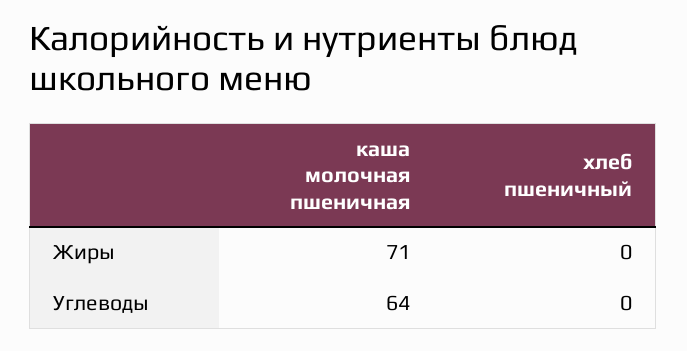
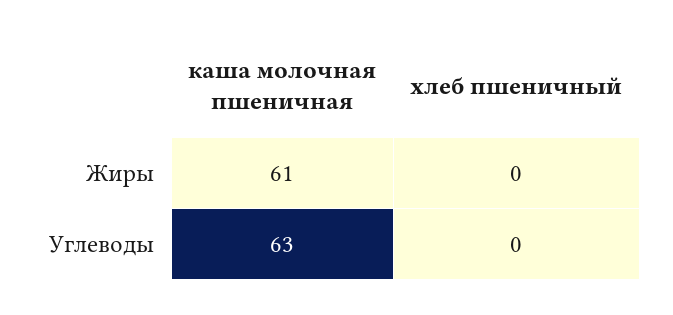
  {
    "каша молочная пшеничная": {
-     "Жиры": 71,
+     "Жиры": 61,
-     "Углеводы": 64
+     "Углеводы": 63
    },
    "хлеб пшеничный": {
      "Жиры": 0,
      "Углеводы": 0
    }
  }

